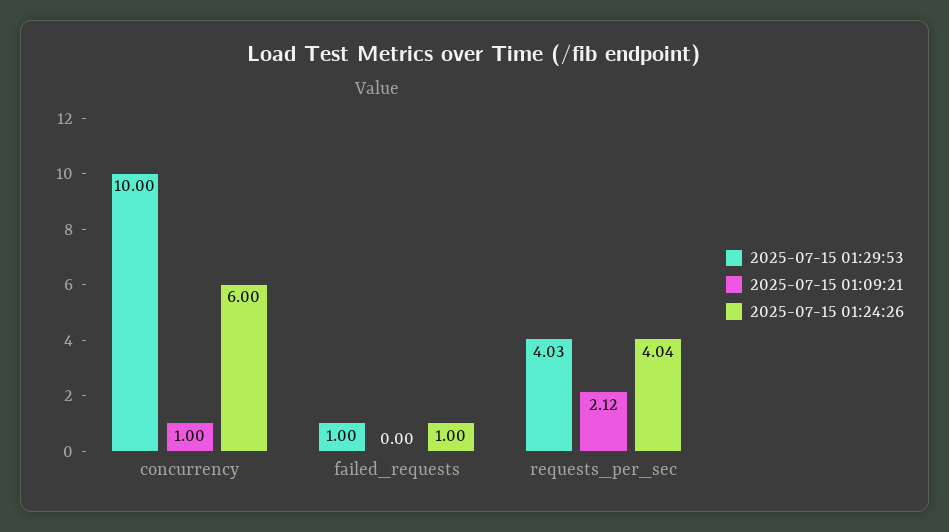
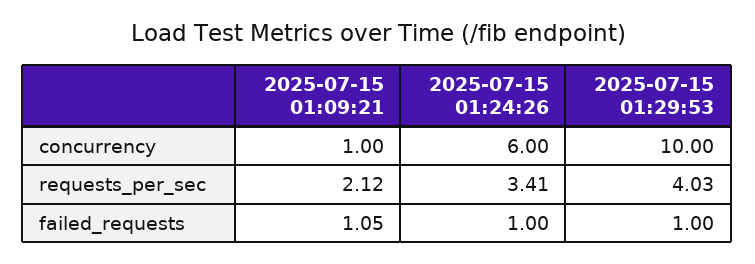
  {
    "2025-07-15 01:29:53": {
      "concurrency": 10,
      "failed_requests": 1,
      "requests_per_sec": 4.03
    },
    "2025-07-15 01:09:21": {
      "concurrency": 1,
-     "failed_requests": 0,
+     "failed_requests": 1.05,
      "requests_per_sec": 2.12
    },
    "2025-07-15 01:24:26": {
      "concurrency": 6,
      "failed_requests": 1,
-     "requests_per_sec": 4.04
+     "requests_per_sec": 3.41
    }
  }

